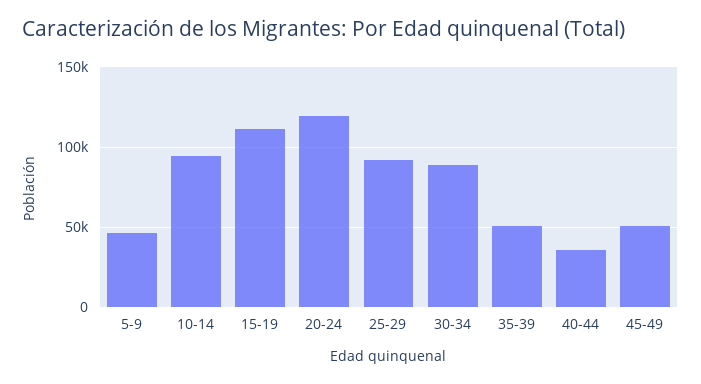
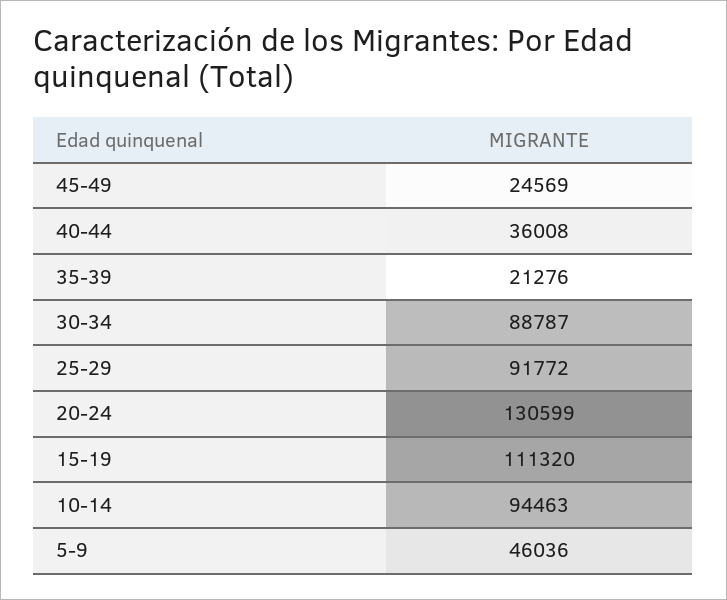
  {
    "5-9": 46036,
    "10-14": 94463,
    "15-19": 111320,
-   "20-24": 120000,
+   "20-24": 130599,
    "25-29": 91772,
    "30-34": 88787,
-   "35-39": 50000,
+   "35-39": 21276,
    "40-44": 36008,
-   "45-49": 50000
+   "45-49": 24569
  }

